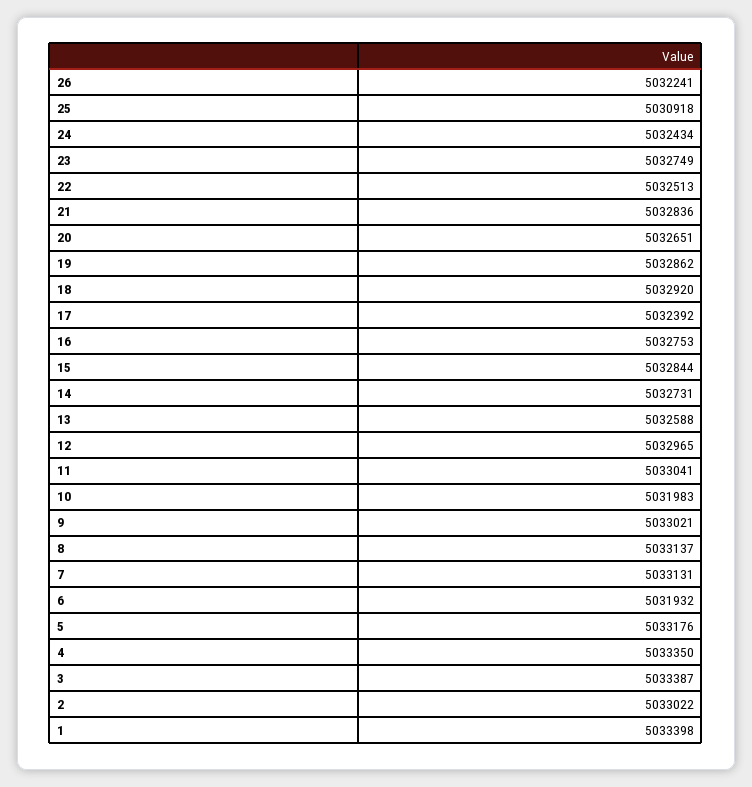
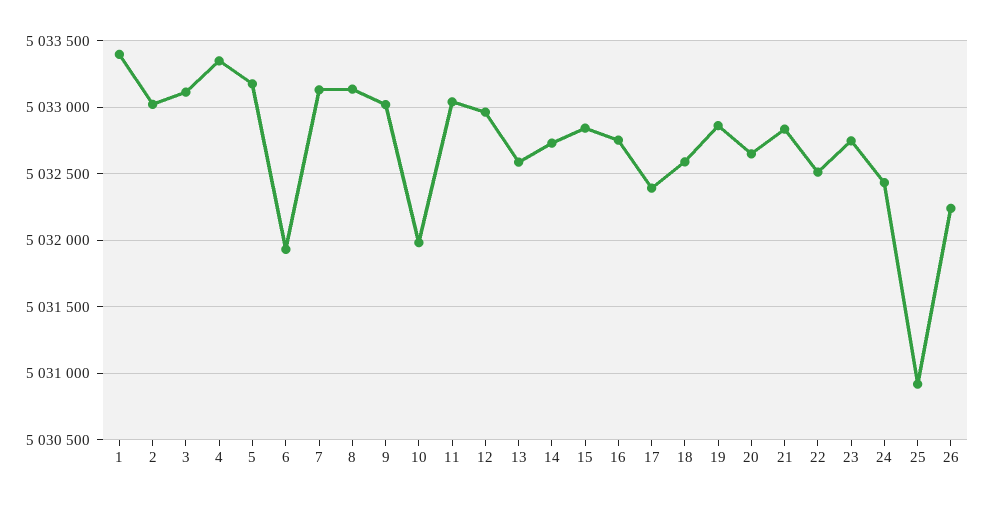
  {
    "26": 5032241,
    "25": 5030918,
    "24": 5032434,
    "23": 5032749,
    "22": 5032513,
    "21": 5032836,
    "20": 5032651,
    "19": 5032862,
-   "18": 5032920,
+   "18": 5032600,
    "17": 5032392,
    "16": 5032753,
    "15": 5032844,
    "14": 5032731,
    "13": 5032588,
    "12": 5032965,
    "11": 5033041,
    "10": 5031983,
    "9": 5033021,
    "8": 5033137,
    "7": 5033131,
    "6": 5031932,
    "5": 5033176,
    "4": 5033350,
-   "3": 5033387,
+   "3": 5033100,
    "2": 5033022,
    "1": 5033398
  }

